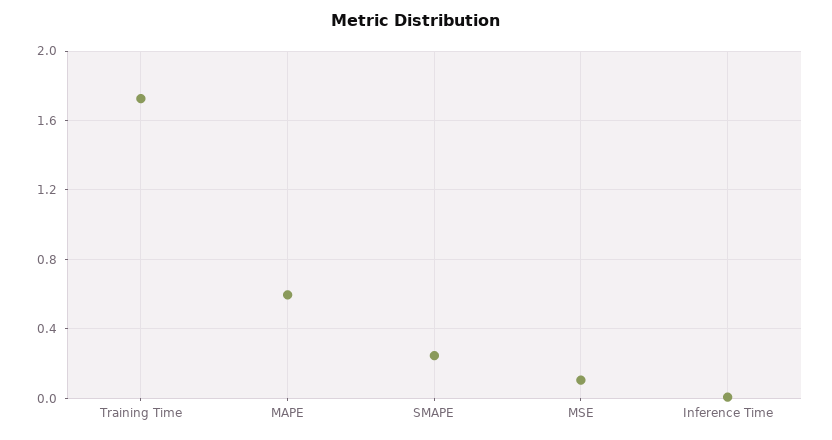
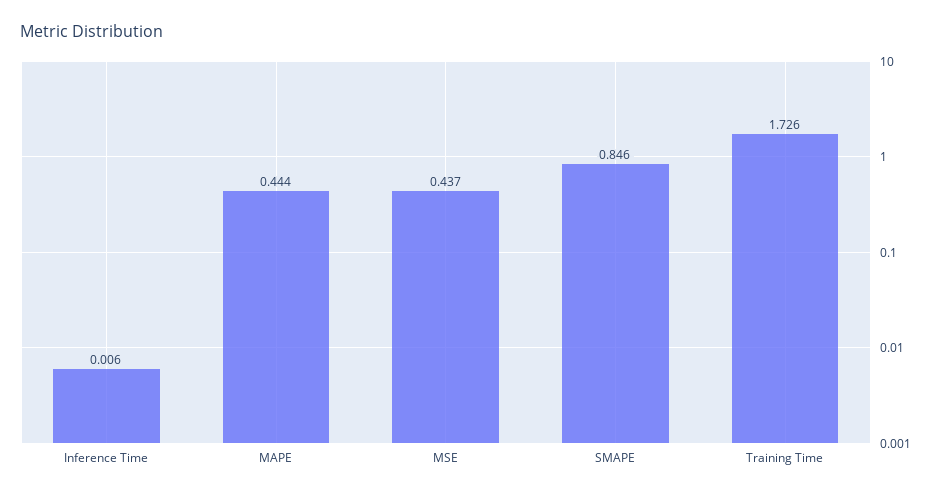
  {
    "Training Time": 1.726,
-   "MAPE": 0.6,
+   "MAPE": 0.444,
-   "SMAPE": 0.25,
+   "SMAPE": 0.846,
-   "MSE": 0.1,
+   "MSE": 0.437,
    "Inference Time": 0.006
  }

